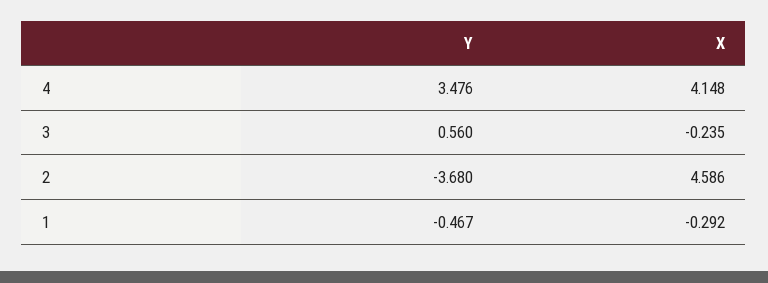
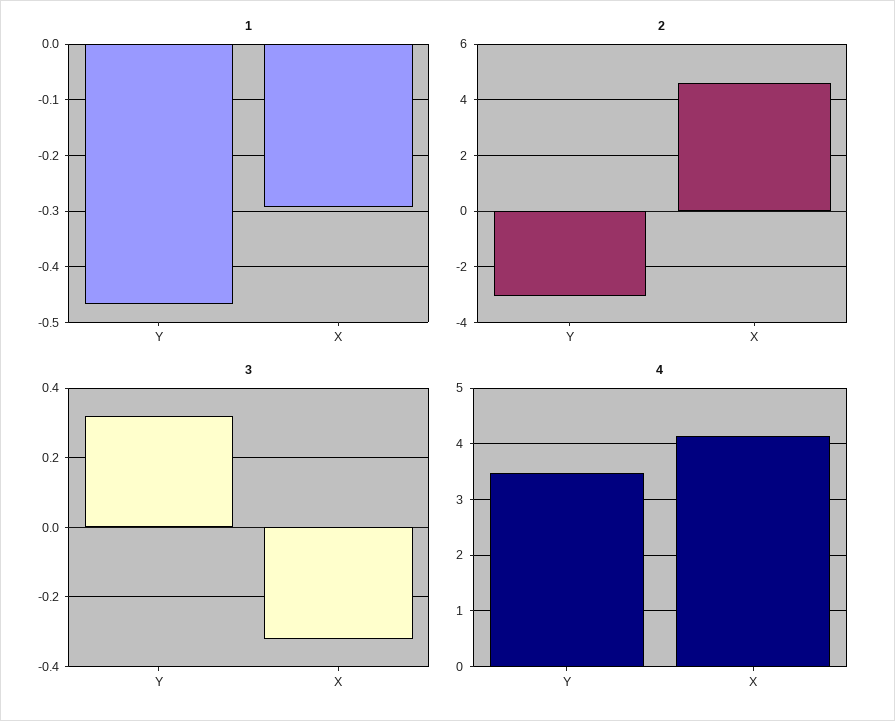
  {
    "4": {
      "Y": 3.476,
      "X": 4.148
    },
    "3": {
-     "Y": 0.56,
+     "Y": 0.32,
-     "X": -0.235
+     "X": -0.32
    },
    "2": {
-     "Y": -3.68,
+     "Y": -3,
      "X": 4.586
    },
    "1": {
      "Y": -0.467,
      "X": -0.292
    }
  }

